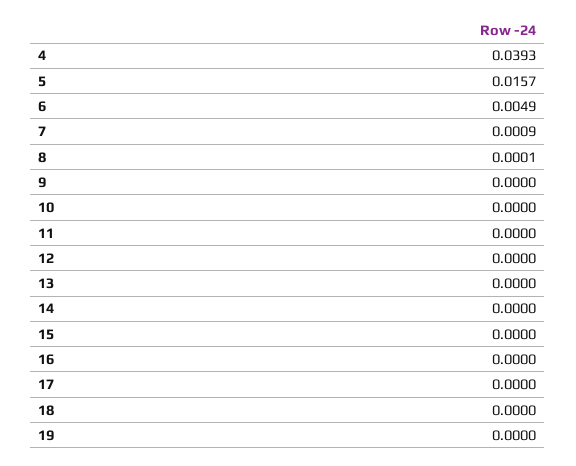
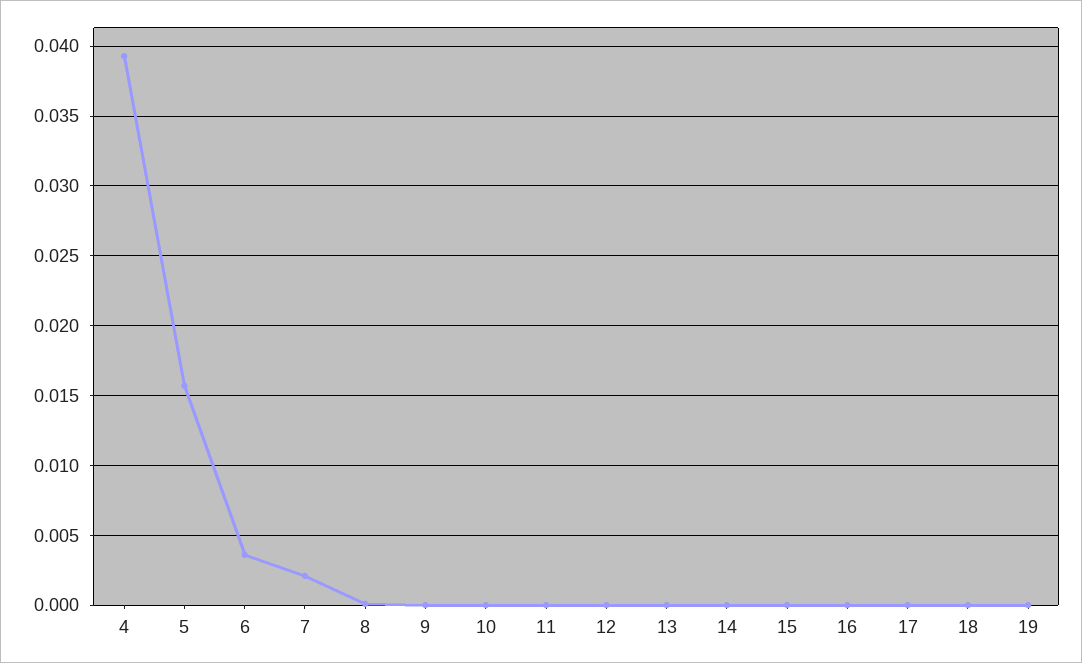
  {
    "4": 0.0393,
    "5": 0.0157,
-   "6": 0.0049,
+   "6": 0.0035,
-   "7": 0.0009,
+   "7": 0.002,
    "8": 0.0001,
    "9": 0,
    "10": 0,
    "11": 0,
    "12": 0,
    "13": 0,
    "14": 0,
    "15": 0,
    "16": 0,
    "17": 0,
    "18": 0,
    "19": 0
  }

